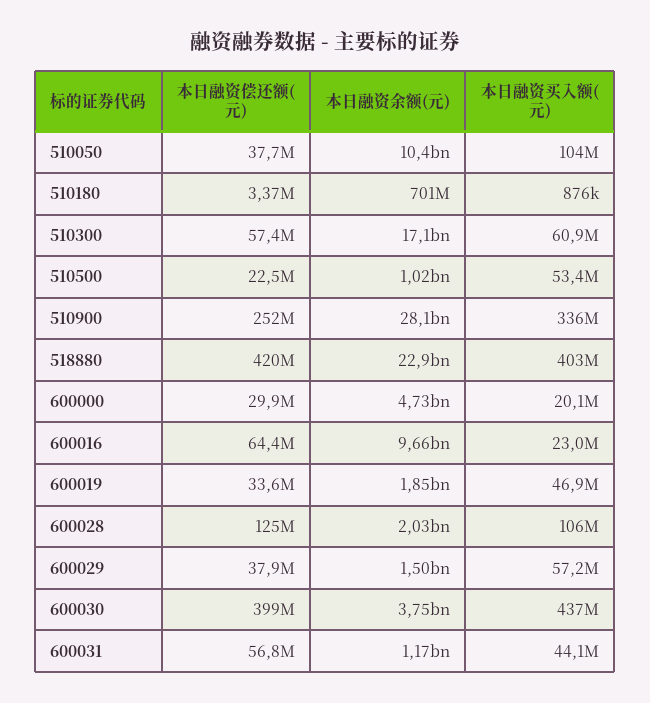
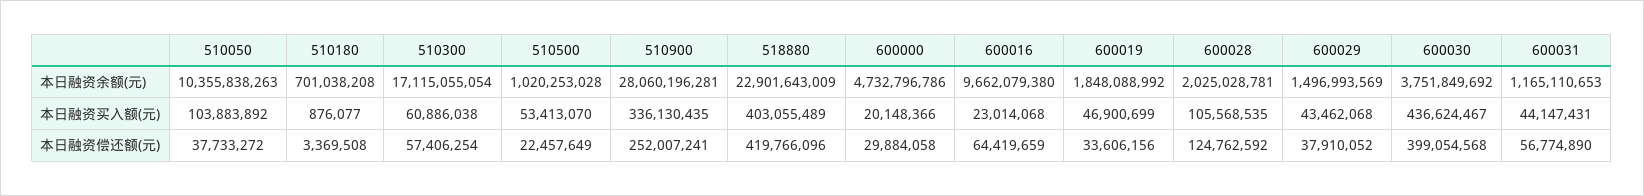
  {
    "本日融资偿还额(元)": {
      "510050": 37733272,
      "510180": 3369508,
      "510300": 57406254,
      "510500": 22457649,
      "510900": 252007241,
      "518880": 419766096,
      "600000": 29884058,
      "600016": 64419659,
      "600019": 33606156,
      "600028": 124762592,
      "600029": 37910052,
      "600030": 399054568,
      "600031": 56774890
    },
    "本日融资余额(元)": {
      "510050": 10355838263,
      "510180": 701038208,
      "510300": 17115055054,
      "510500": 1020253028,
      "510900": 28060196281,
      "518880": 22901643009,
      "600000": 4732796786,
      "600016": 9662079380,
      "600019": 1848088992,
      "600028": 2025028781,
      "600029": 1496993569,
      "600030": 3751849692,
      "600031": 1165110653
    },
    "本日融资买入额(元)": {
      "510050": 103883892,
      "510180": 876077,
      "510300": 60886038,
      "510500": 53413070,
      "510900": 336130435,
      "518880": 403055489,
      "600000": 20148366,
      "600016": 23014068,
      "600019": 46900699,
      "600028": 105568535,
-     "600029": 57200000,
+     "600029": 43462068,
      "600030": 436624467,
      "600031": 44147431
    }
  }

